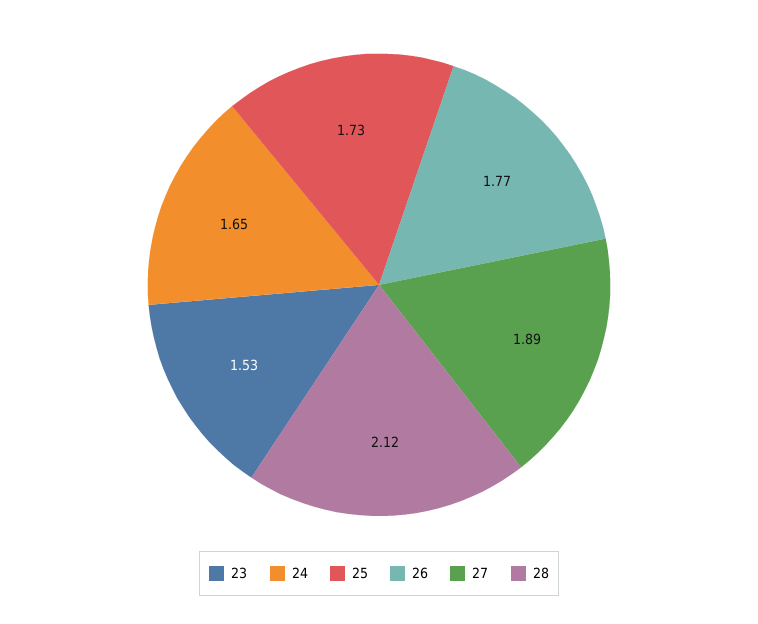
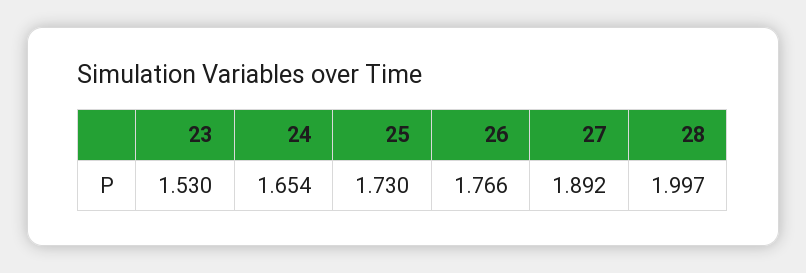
  {
    "23": 1.53,
    "24": 1.654,
    "25": 1.73,
    "26": 1.766,
    "27": 1.892,
-   "28": 2.12
+   "28": 1.997
  }

